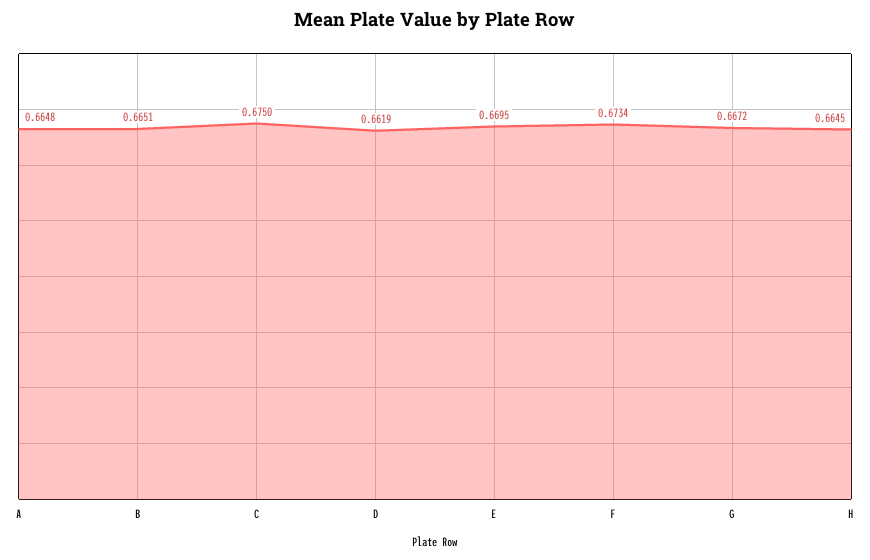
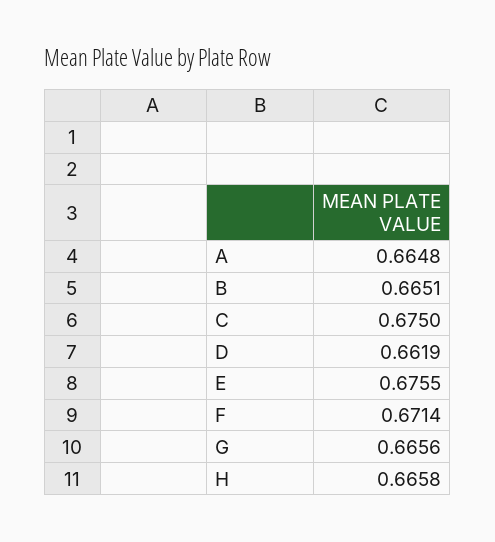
  {
    "A": 0.6648,
    "B": 0.6651,
    "C": 0.675,
    "D": 0.6619,
-   "E": 0.6695,
+   "E": 0.6755,
-   "F": 0.6734,
+   "F": 0.6714,
-   "G": 0.6672,
+   "G": 0.6656,
-   "H": 0.6645
+   "H": 0.6658
  }

